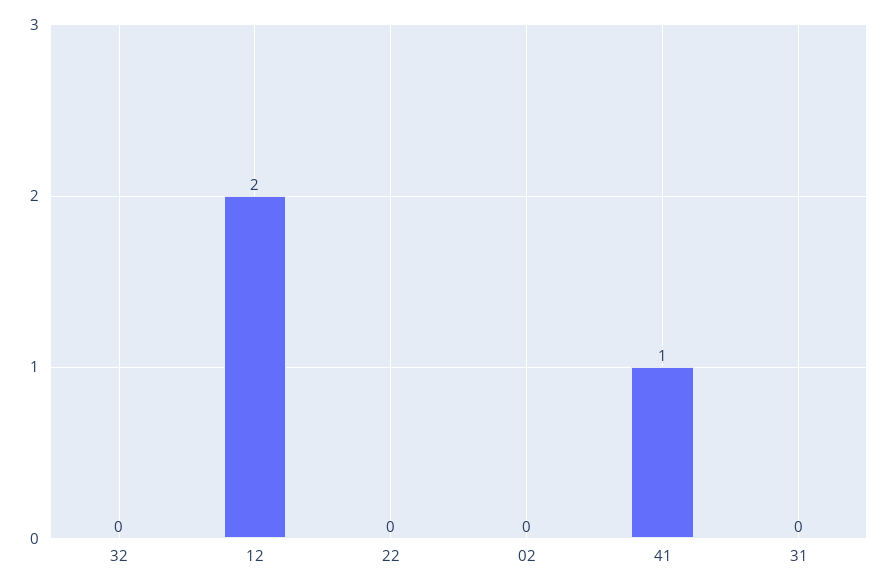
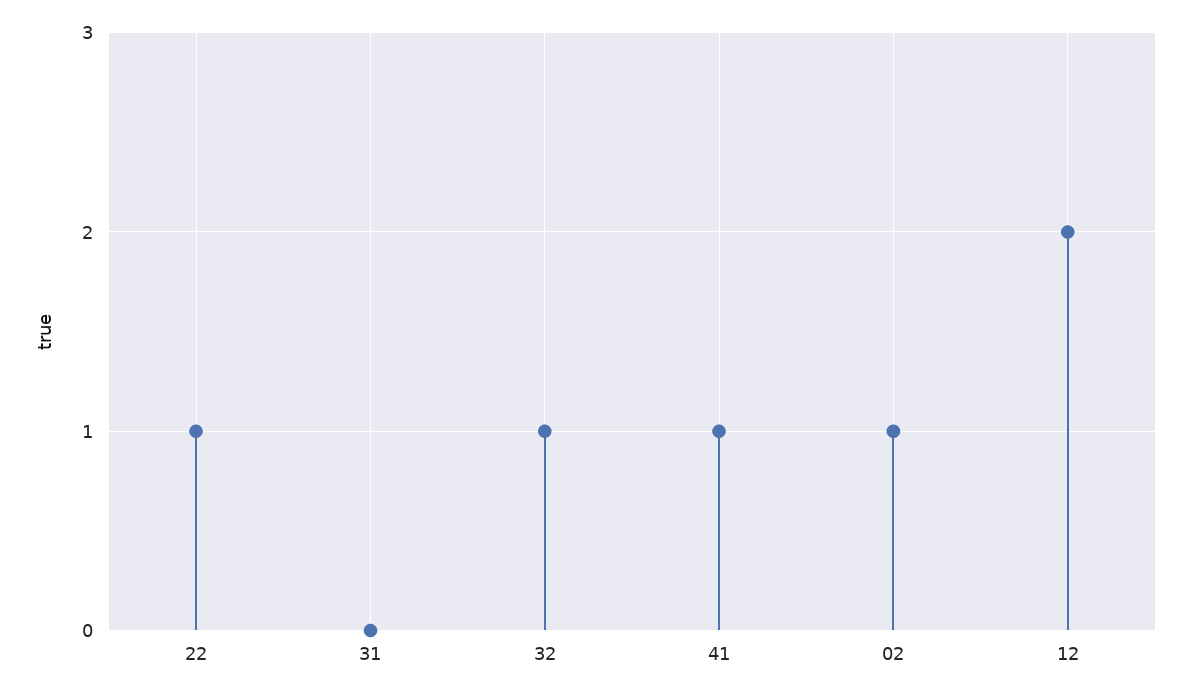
  {
-   "32": 0,
+   "32": 1,
    "12": 2,
-   "22": 0,
+   "22": 1,
-   "02": 0,
+   "02": 1,
    "41": 1,
    "31": 0
  }

